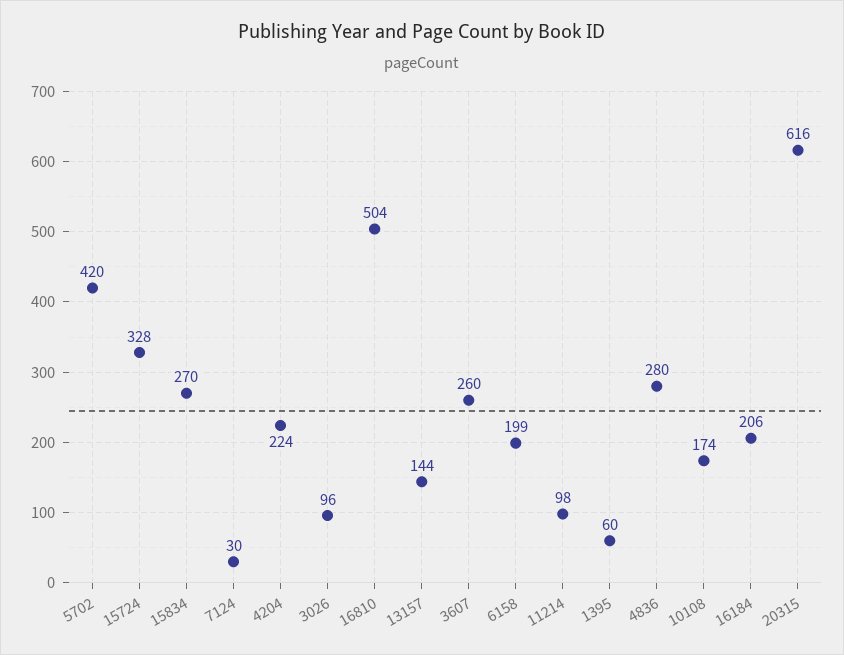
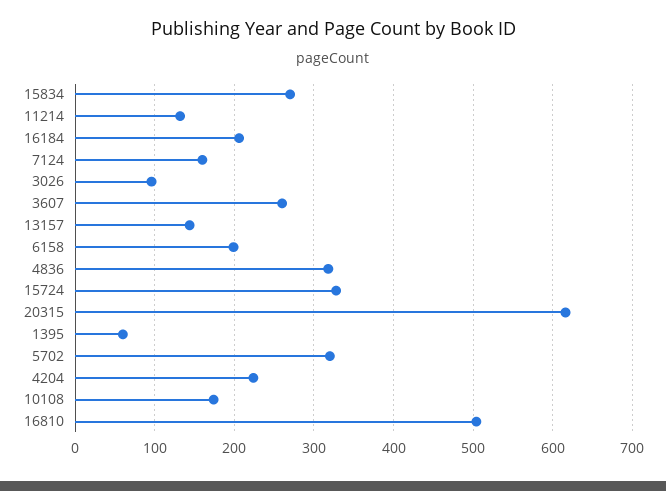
  {
-   "5702": 420,
+   "5702": 320,
    "15724": 328,
    "15834": 270,
-   "7124": 30,
+   "7124": 160,
    "4204": 224,
    "3026": 96,
    "16810": 504,
    "13157": 144,
    "3607": 260,
    "6158": 199,
-   "11214": 98,
+   "11214": 130,
    "1395": 60,
-   "4836": 280,
+   "4836": 320,
    "10108": 174,
    "16184": 206,
    "20315": 616
  }

